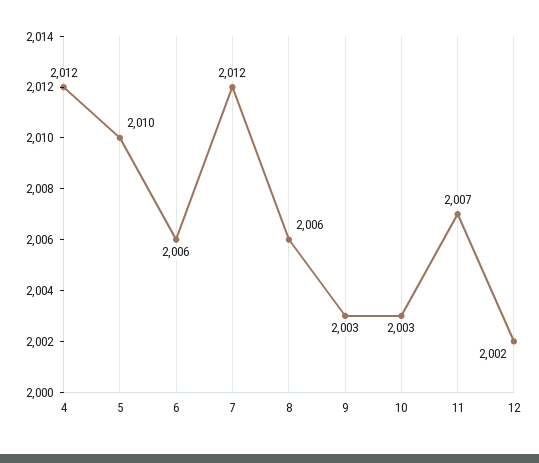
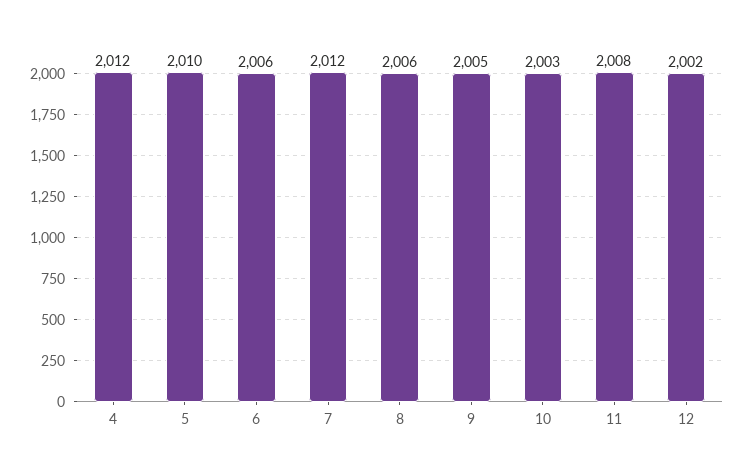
  {
    "4": 2012,
    "5": 2010,
    "6": 2006,
    "7": 2012,
    "8": 2006,
-   "9": 2003,
+   "9": 2005,
    "10": 2003,
-   "11": 2007,
+   "11": 2008,
    "12": 2002
  }

